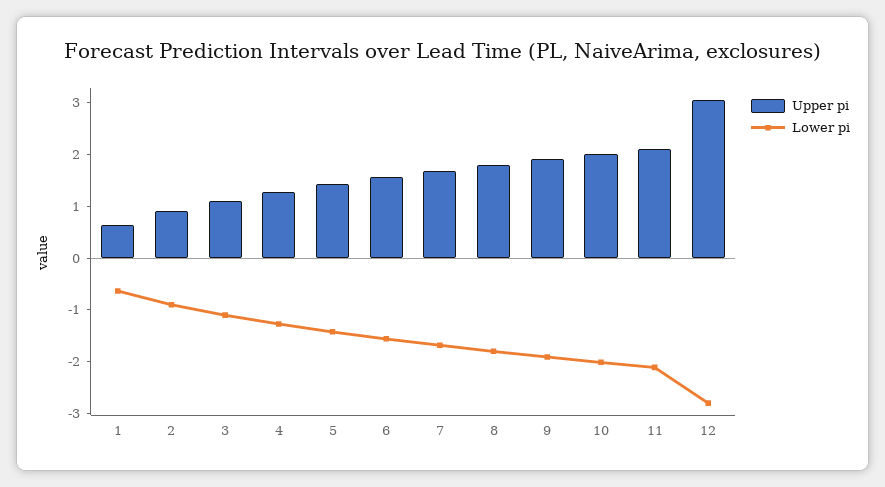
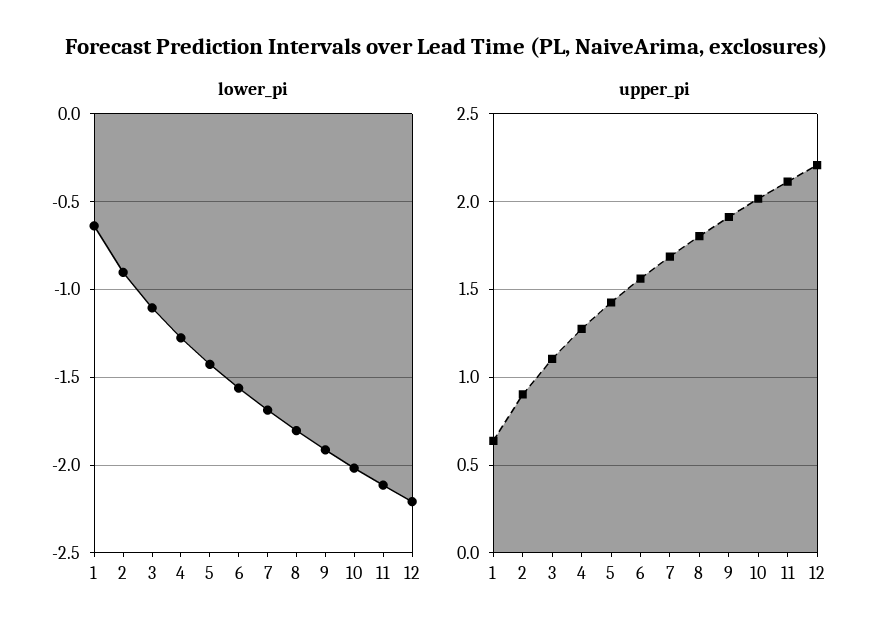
  {
    "Upper pi": {
      "1": 0.65,
      "2": 0.9,
      "3": 1.1,
      "4": 1.3,
      "5": 1.45,
      "6": 1.55,
      "7": 1.7,
      "8": 1.8,
      "9": 1.9,
      "10": 2,
      "11": 2.1,
-     "12": 3
+     "12": 2.2
    },
    "Lower pi": {
      "1": -0.65,
      "2": -0.9,
      "3": -1.1,
      "4": -1.3,
      "5": -1.45,
      "6": -1.55,
      "7": -1.7,
      "8": -1.8,
      "9": -1.9,
      "10": -2,
      "11": -2.1,
-     "12": -2.8
+     "12": -2.2
    }
  }

